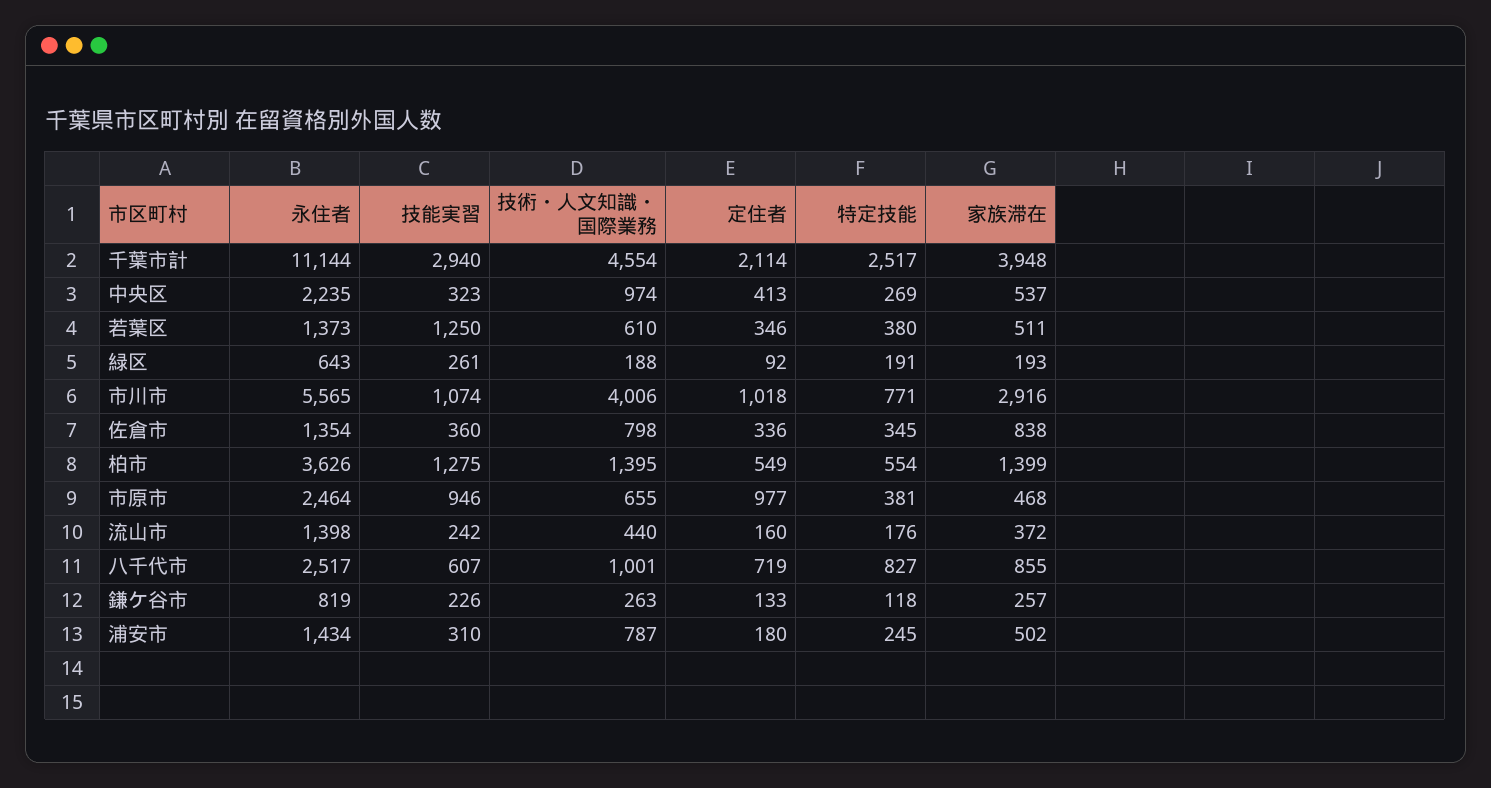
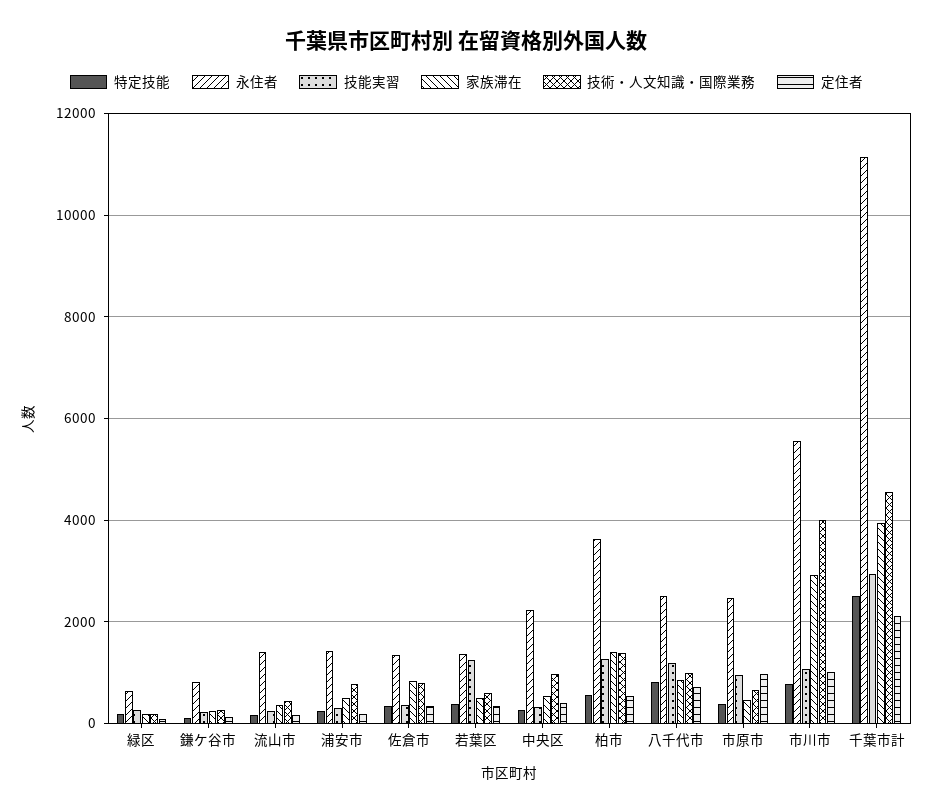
  {
    "永住者": {
      "千葉市計": 11144,
      "中央区": 2235,
      "若葉区": 1373,
      "緑区": 643,
      "市川市": 5565,
      "佐倉市": 1354,
      "柏市": 3626,
      "市原市": 2464,
      "流山市": 1398,
      "八千代市": 2517,
      "鎌ケ谷市": 819,
      "浦安市": 1434
    },
    "技能実習": {
      "千葉市計": 2940,
      "中央区": 323,
      "若葉区": 1250,
      "緑区": 261,
      "市川市": 1074,
      "佐倉市": 360,
      "柏市": 1275,
      "市原市": 946,
      "流山市": 242,
-     "八千代市": 607,
+     "八千代市": 1200,
      "鎌ケ谷市": 226,
      "浦安市": 310
    },
    "技術・人文知識・国際業務": {
      "千葉市計": 4554,
      "中央区": 974,
      "若葉区": 610,
      "緑区": 188,
      "市川市": 4006,
      "佐倉市": 798,
      "柏市": 1395,
      "市原市": 655,
      "流山市": 440,
      "八千代市": 1001,
      "鎌ケ谷市": 263,
      "浦安市": 787
    },
    "定住者": {
      "千葉市計": 2114,
      "中央区": 413,
      "若葉区": 346,
      "緑区": 92,
      "市川市": 1018,
      "佐倉市": 336,
      "柏市": 549,
      "市原市": 977,
      "流山市": 160,
      "八千代市": 719,
      "鎌ケ谷市": 133,
      "浦安市": 180
    },
    "特定技能": {
      "千葉市計": 2517,
      "中央区": 269,
      "若葉区": 380,
      "緑区": 191,
      "市川市": 771,
      "佐倉市": 345,
      "柏市": 554,
      "市原市": 381,
      "流山市": 176,
      "八千代市": 827,
      "鎌ケ谷市": 118,
      "浦安市": 245
    },
    "家族滞在": {
      "千葉市計": 3948,
      "中央区": 537,
      "若葉区": 511,
      "緑区": 193,
      "市川市": 2916,
      "佐倉市": 838,
      "柏市": 1399,
      "市原市": 468,
      "流山市": 372,
      "八千代市": 855,
      "鎌ケ谷市": 257,
      "浦安市": 502
    }
  }

